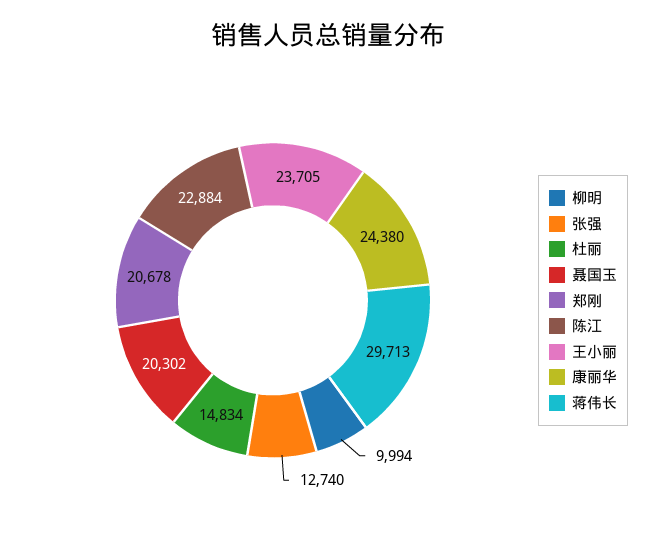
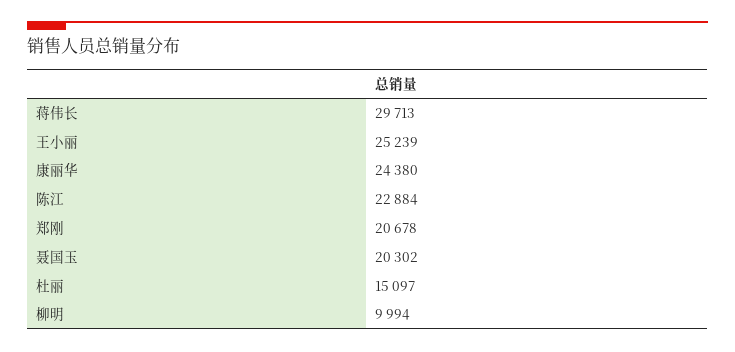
  {
    "柳明": 9994,
-   "张强": 12740,
-   "杜丽": 14834,
+   "杜丽": 15097,
    "聂国玉": 20302,
    "郑刚": 20678,
    "陈江": 22884,
-   "王小丽": 23705,
+   "王小丽": 25239,
    "康丽华": 24380,
    "蒋伟长": 29713
  }

